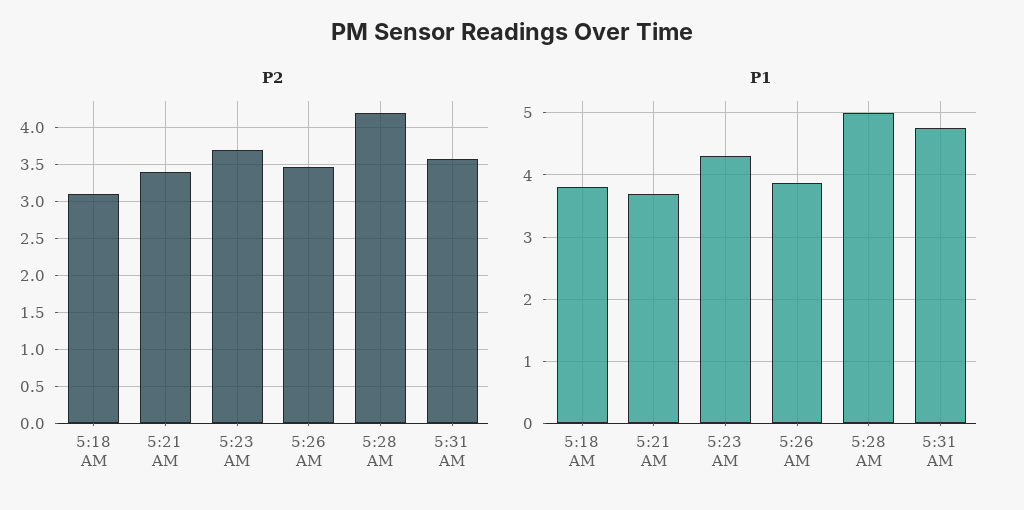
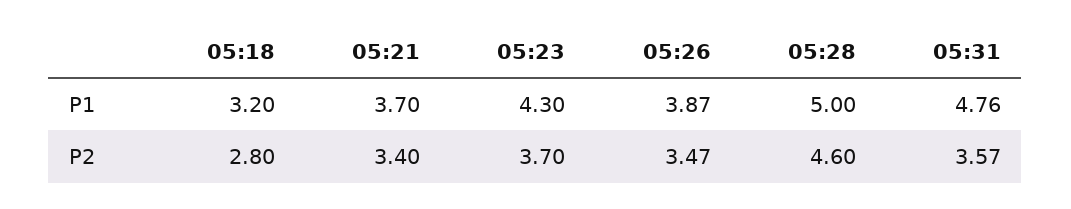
  {
    "P2": {
-     "5:18 AM": 3.1,
+     "5:18 AM": 2.8,
      "5:21 AM": 3.4,
      "5:23 AM": 3.7,
      "5:26 AM": 3.47,
-     "5:28 AM": 4.2,
+     "5:28 AM": 4.6,
      "5:31 AM": 3.57
    },
    "P1": {
-     "5:18 AM": 3.8,
+     "5:18 AM": 3.2,
      "5:21 AM": 3.7,
      "5:23 AM": 4.3,
      "5:26 AM": 3.87,
      "5:28 AM": 5,
      "5:31 AM": 4.76
    }
  }

